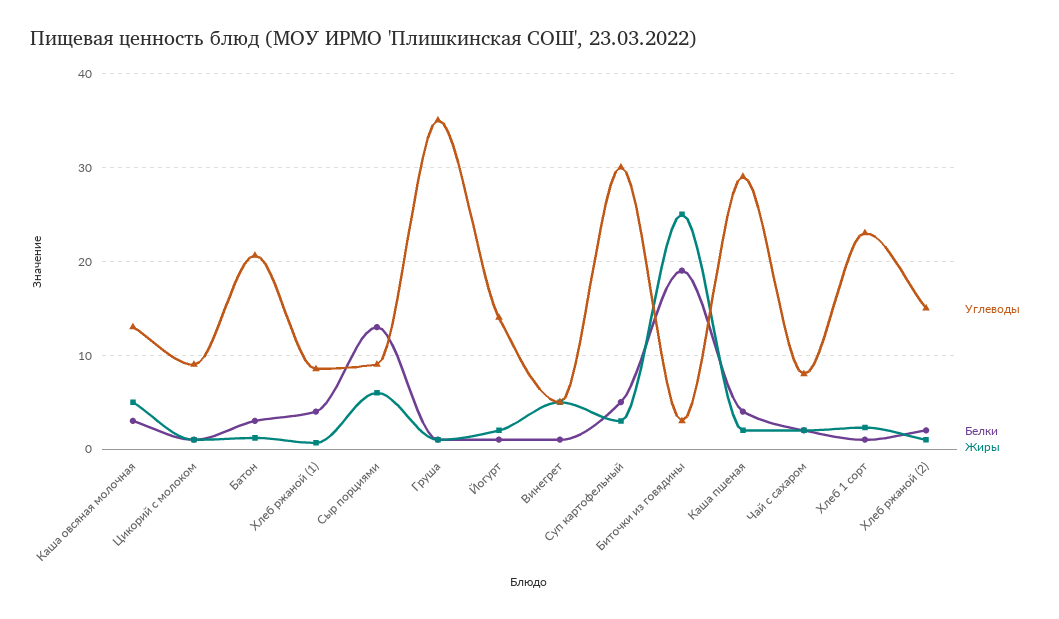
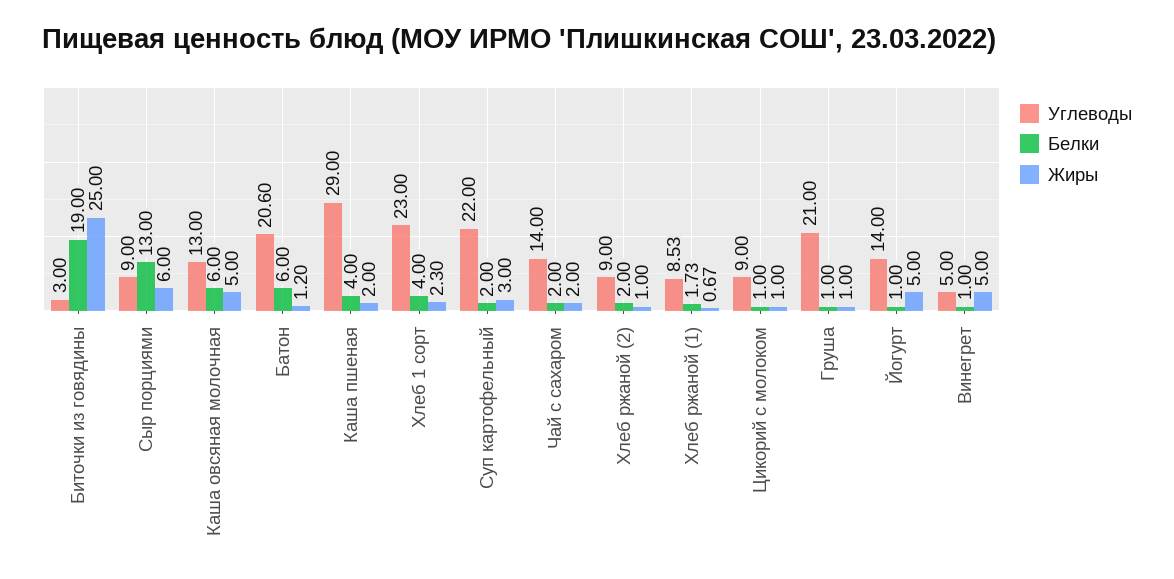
  {
    "Углеводы": {
      "Каша овсяная молочная": 13,
      "Цикорий с молоком": 9,
      "Батон": 20.6,
      "Хлеб ржаной (1)": 8.53,
      "Сыр порциями": 9,
-     "Груша": 35,
+     "Груша": 21,
      "Йогурт": 14,
      "Винегрет": 5,
-     "Суп картофельный": 30,
+     "Суп картофельный": 22,
      "Биточки из говядины": 3,
      "Каша пшеная": 29,
-     "Чай с сахаром": 8,
+     "Чай с сахаром": 14,
      "Хлеб 1 сорт": 23,
-     "Хлеб ржаной (2)": 15
+     "Хлеб ржаной (2)": 9
    },
    "Белки": {
-     "Каша овсяная молочная": 3,
+     "Каша овсяная молочная": 6,
      "Цикорий с молоком": 1,
-     "Батон": 3,
+     "Батон": 6,
-     "Хлеб ржаной (1)": 4,
+     "Хлеб ржаной (1)": 1.73,
      "Сыр порциями": 13,
      "Груша": 1,
      "Йогурт": 1,
      "Винегрет": 1,
-     "Суп картофельный": 5,
+     "Суп картофельный": 2,
      "Биточки из говядины": 19,
      "Каша пшеная": 4,
      "Чай с сахаром": 2,
-     "Хлеб 1 сорт": 1,
+     "Хлеб 1 сорт": 4,
      "Хлеб ржаной (2)": 2
    },
    "Жиры": {
      "Каша овсяная молочная": 5,
      "Цикорий с молоком": 1,
      "Батон": 1.2,
      "Хлеб ржаной (1)": 0.67,
      "Сыр порциями": 6,
      "Груша": 1,
-     "Йогурт": 2,
+     "Йогурт": 5,
      "Винегрет": 5,
      "Суп картофельный": 3,
      "Биточки из говядины": 25,
      "Каша пшеная": 2,
      "Чай с сахаром": 2,
      "Хлеб 1 сорт": 2.3,
      "Хлеб ржаной (2)": 1
    }
  }

